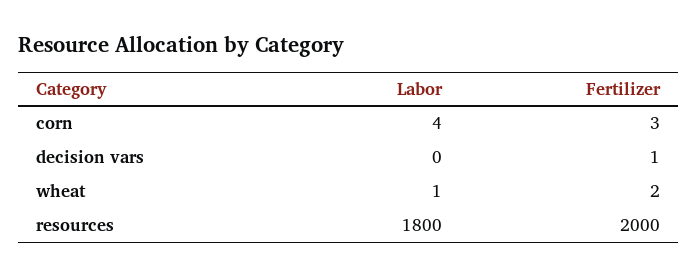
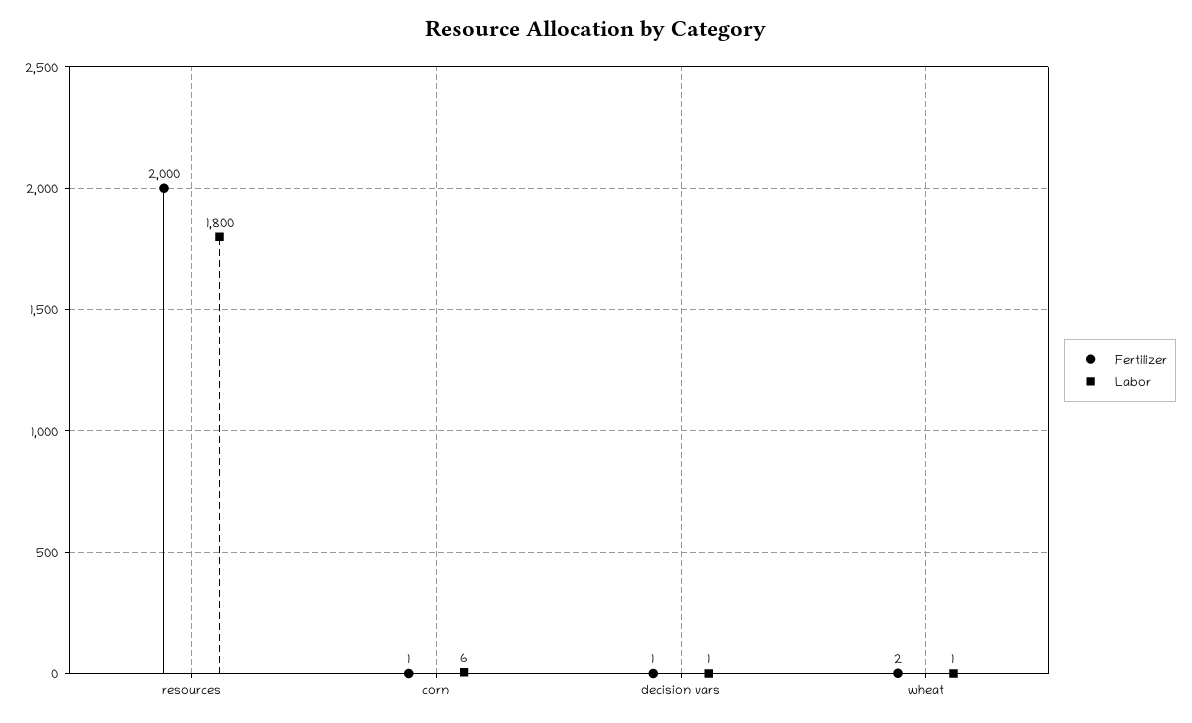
  {
    "Labor": {
-     "corn": 4,
+     "corn": 6,
-     "decision vars": 0,
+     "decision vars": 1,
      "wheat": 1,
      "resources": 1800
    },
    "Fertilizer": {
-     "corn": 3,
+     "corn": 1,
      "decision vars": 1,
      "wheat": 2,
      "resources": 2000
    }
  }

